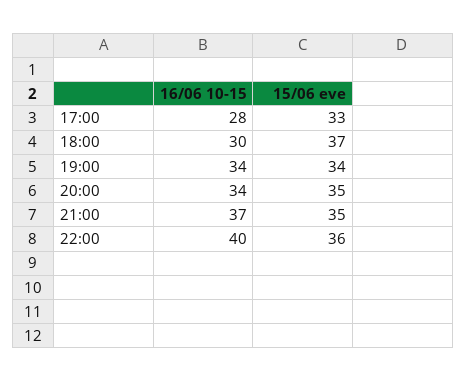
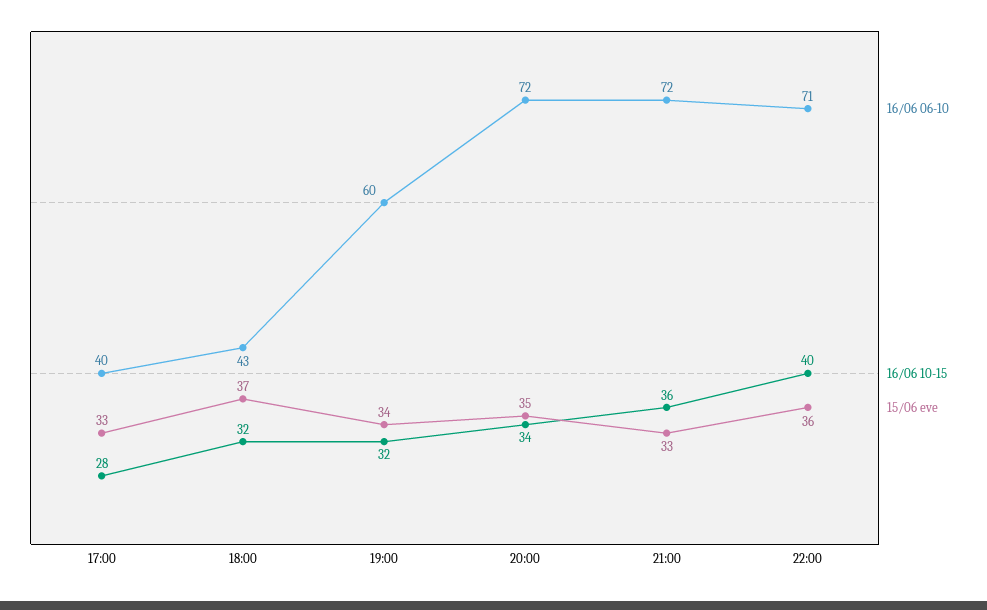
  {
    "16/06 10-15": {
      "17:00": 28,
-     "18:00": 30,
+     "18:00": 32,
-     "19:00": 34,
+     "19:00": 32,
      "20:00": 34,
-     "21:00": 37,
+     "21:00": 36,
      "22:00": 40
    },
    "15/06 eve": {
      "17:00": 33,
      "18:00": 37,
      "19:00": 34,
      "20:00": 35,
-     "21:00": 35,
+     "21:00": 33,
      "22:00": 36
-   }
+   },
+   "16/06 06-10": {
+     "17:00": 40,
+     "18:00": 43,
+     "19:00": 60,
+     "20:00": 72,
+     "21:00": 72,
+     "22:00": 71
+   }
  }

